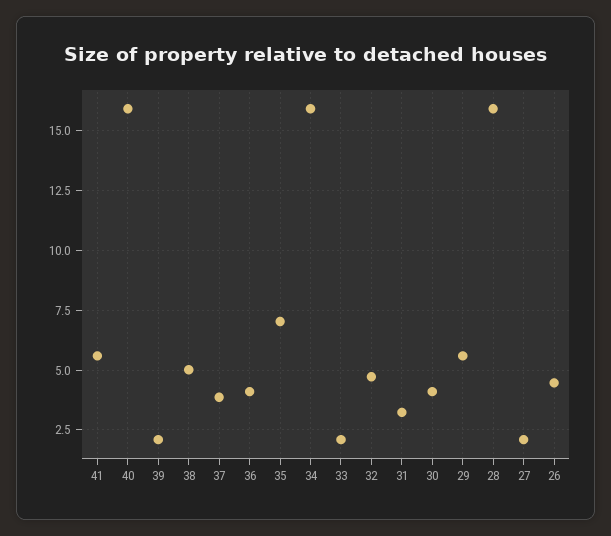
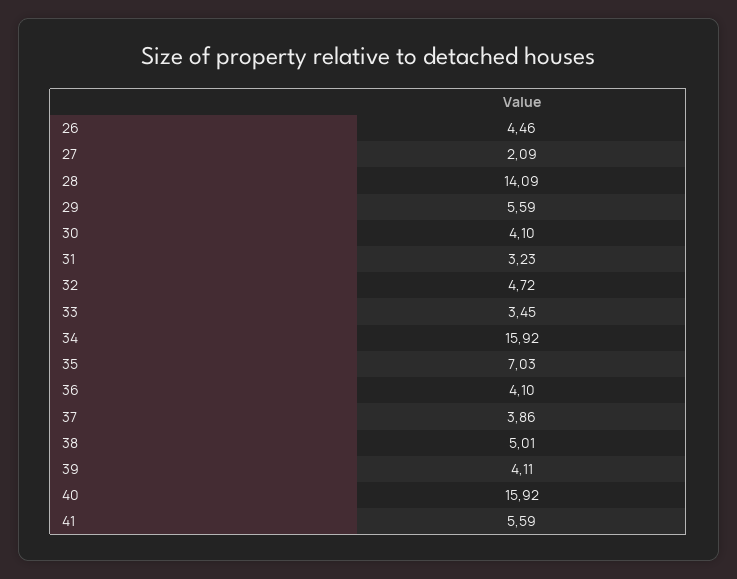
  {
    "41": 5.59,
    "40": 15.92,
-   "39": 2,
+   "39": 4.11,
    "38": 5.01,
    "37": 3.86,
    "36": 4.1,
    "35": 7.03,
    "34": 15.92,
-   "33": 2,
+   "33": 3.45,
    "32": 4.72,
    "31": 3.23,
    "30": 4.1,
    "29": 5.59,
-   "28": 16,
+   "28": 14.09,
    "27": 2.09,
    "26": 4.46
  }

